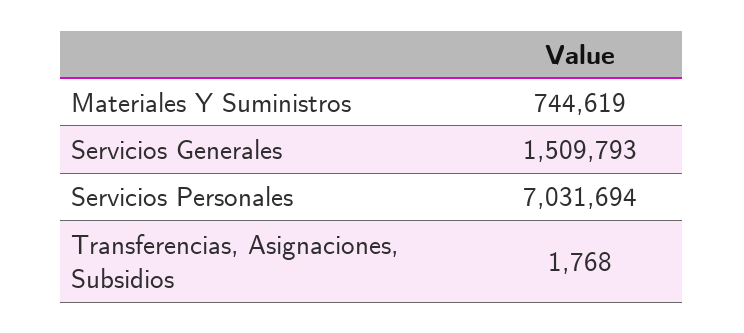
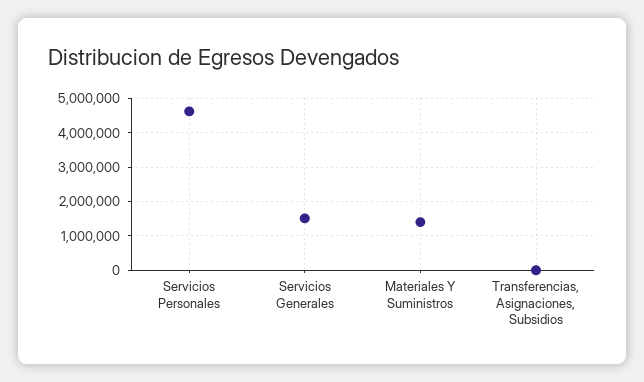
  {
-   "Materiales Y Suministros": 744619,
+   "Materiales Y Suministros": 1400000,
    "Servicios Generales": 1509793,
-   "Servicios Personales": 7031694,
+   "Servicios Personales": 4600000,
    "Transferencias, Asignaciones, Subsidios": 1768
  }

